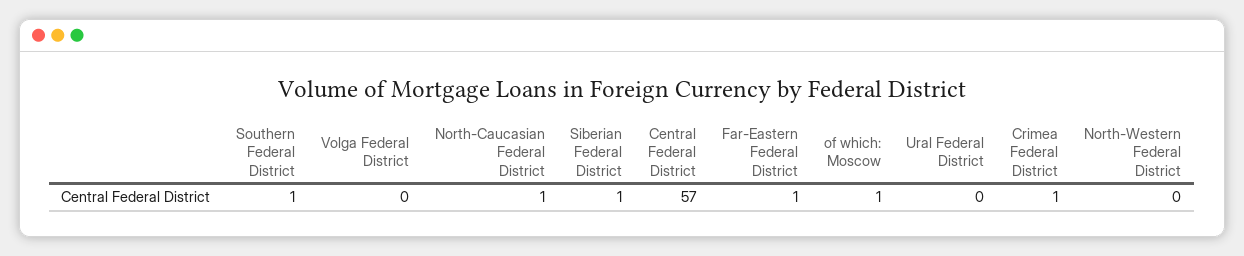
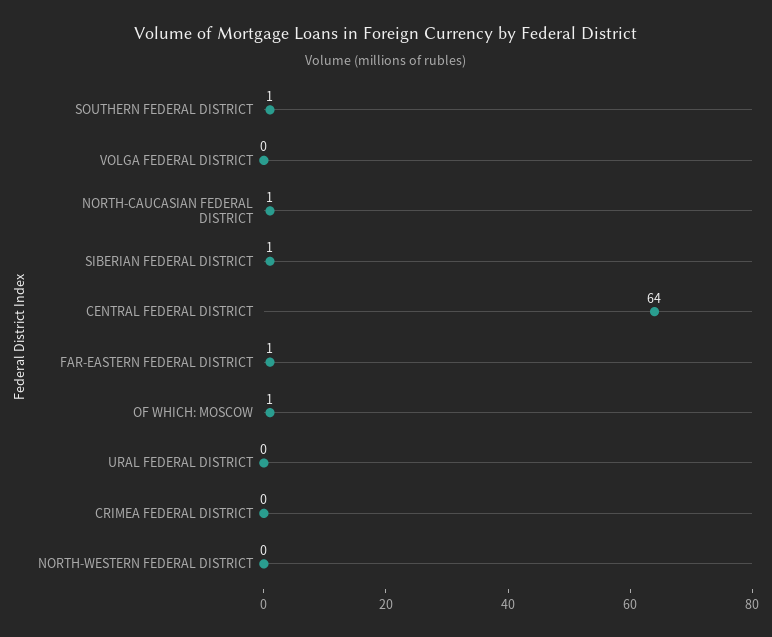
  {
    "Southern Federal District": 1,
    "Volga Federal District": 0,
    "North-Caucasian Federal District": 1,
    "Siberian Federal District": 1,
-   "Central Federal District": 57,
+   "Central Federal District": 64,
    "Far-Eastern Federal District": 1,
    "of which: Moscow": 1,
    "Ural Federal District": 0,
-   "Crimea Federal District": 1,
+   "Crimea Federal District": 0,
    "North-Western Federal District": 0
  }

